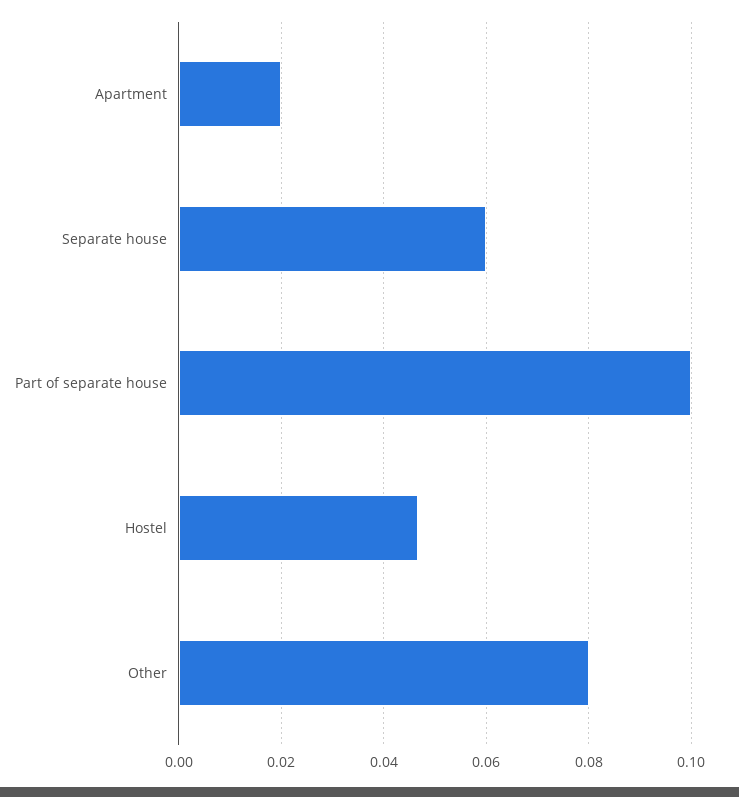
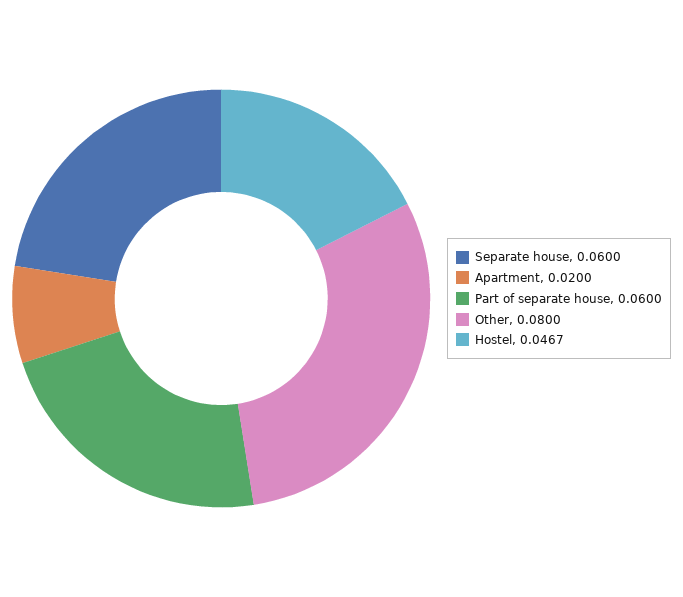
  {
    "Apartment": 0.02,
    "Separate house": 0.06,
-   "Part of separate house": 0.1,
+   "Part of separate house": 0.06,
    "Hostel": 0.0467,
    "Other": 0.08
  }

